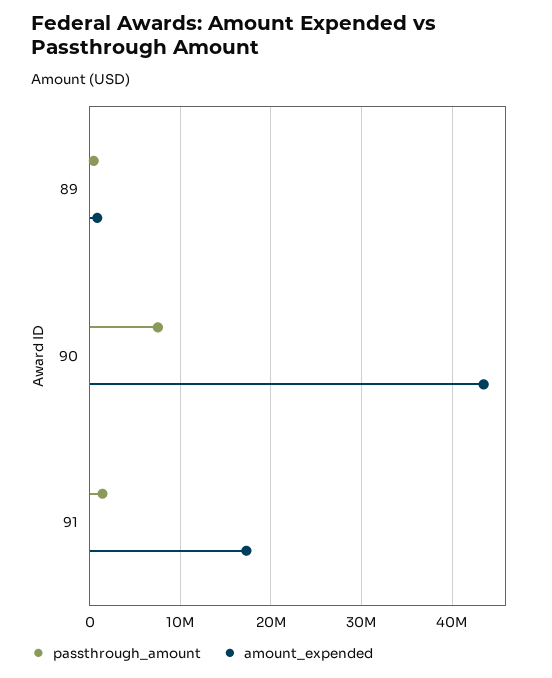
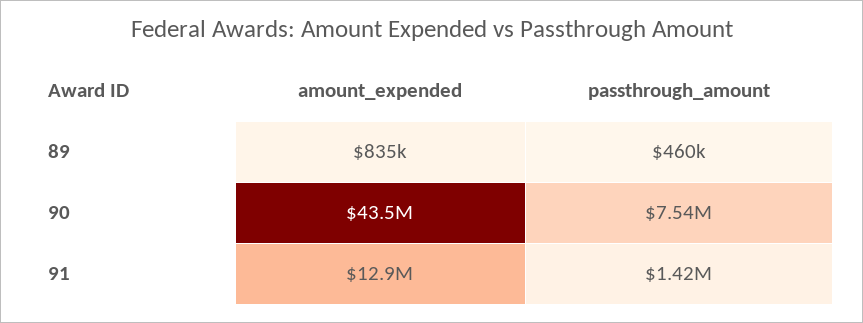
  {
    "passthrough_amount": {
      "89": 460000,
      "90": 7540000,
      "91": 1420000
    },
    "amount_expended": {
      "89": 835000,
      "90": 43500000,
-     "91": 17000000
+     "91": 12900000
    }
  }

